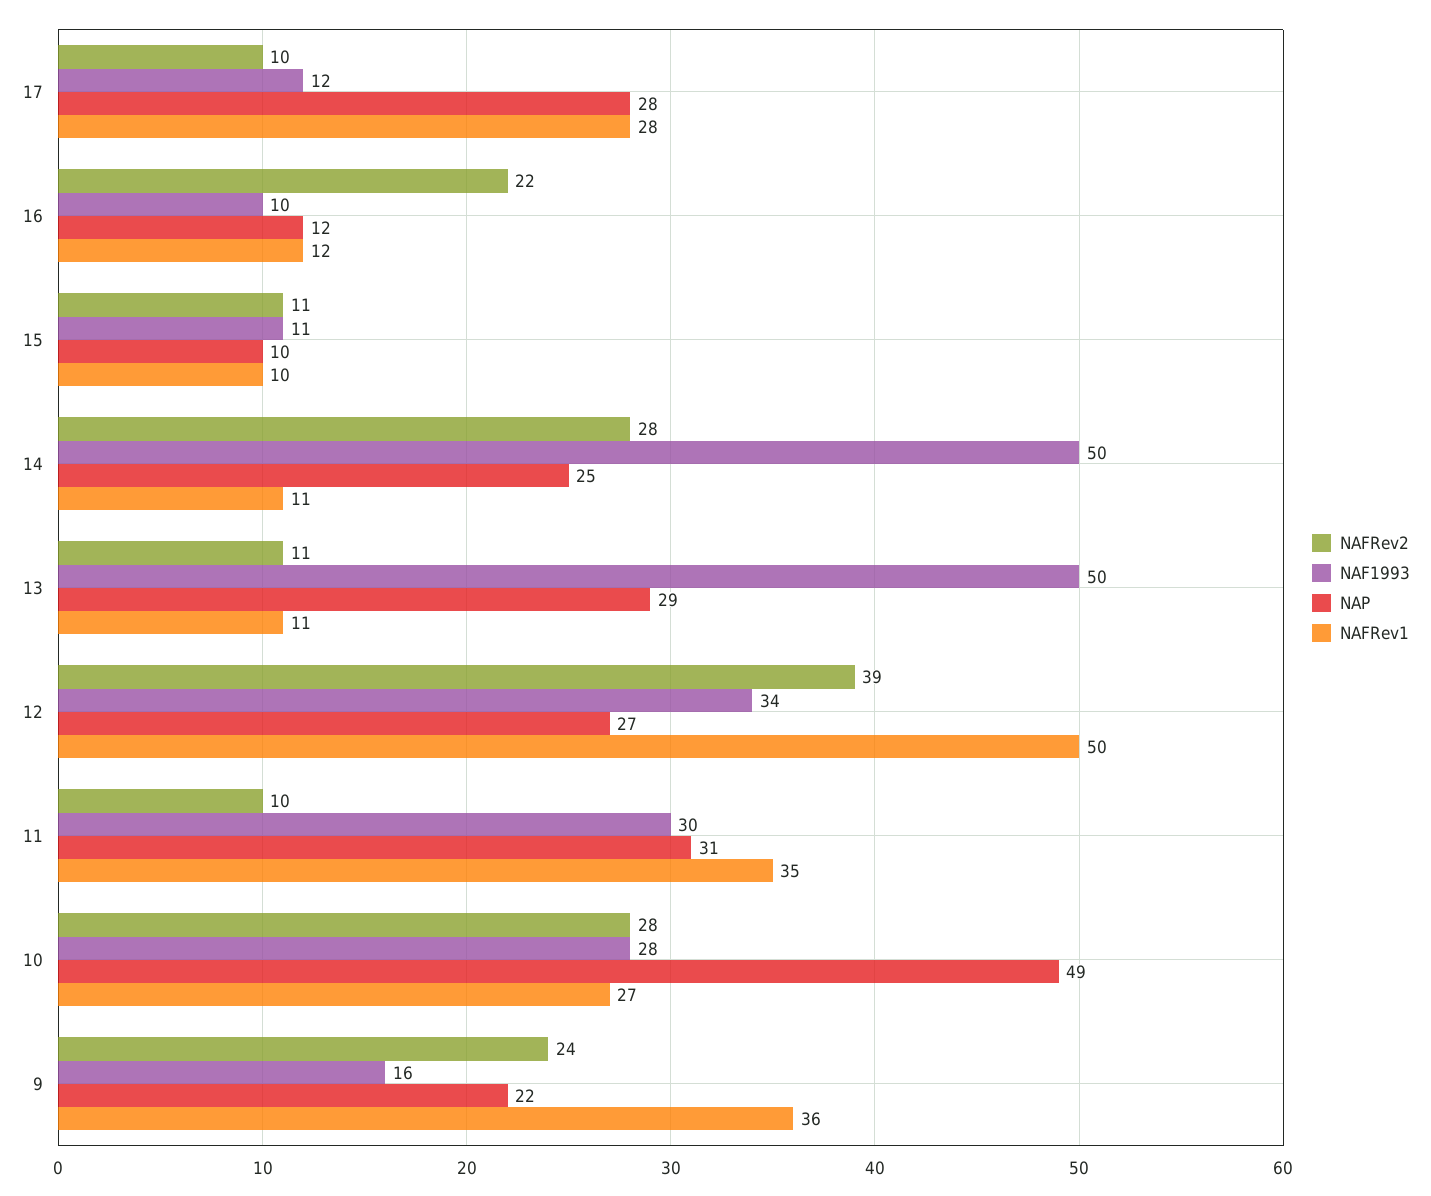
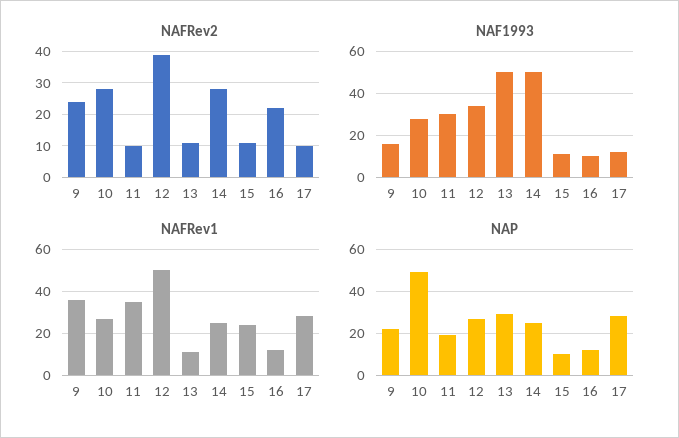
  {
    "NAFRev2": {
      "17": 10,
      "16": 22,
      "15": 11,
      "14": 28,
      "13": 11,
      "12": 39,
      "11": 10,
      "10": 28,
      "9": 24
    },
    "NAF1993": {
      "17": 12,
      "16": 10,
      "15": 11,
      "14": 50,
      "13": 50,
      "12": 34,
      "11": 30,
      "10": 28,
      "9": 16
    },
    "NAP": {
      "17": 28,
      "16": 12,
      "15": 10,
      "14": 25,
      "13": 29,
      "12": 27,
-     "11": 31,
+     "11": 20,
      "10": 49,
      "9": 22
    },
    "NAFRev1": {
      "17": 28,
      "16": 12,
-     "15": 10,
+     "15": 25,
-     "14": 11,
+     "14": 25,
      "13": 11,
      "12": 50,
      "11": 35,
      "10": 27,
      "9": 36
    }
  }

